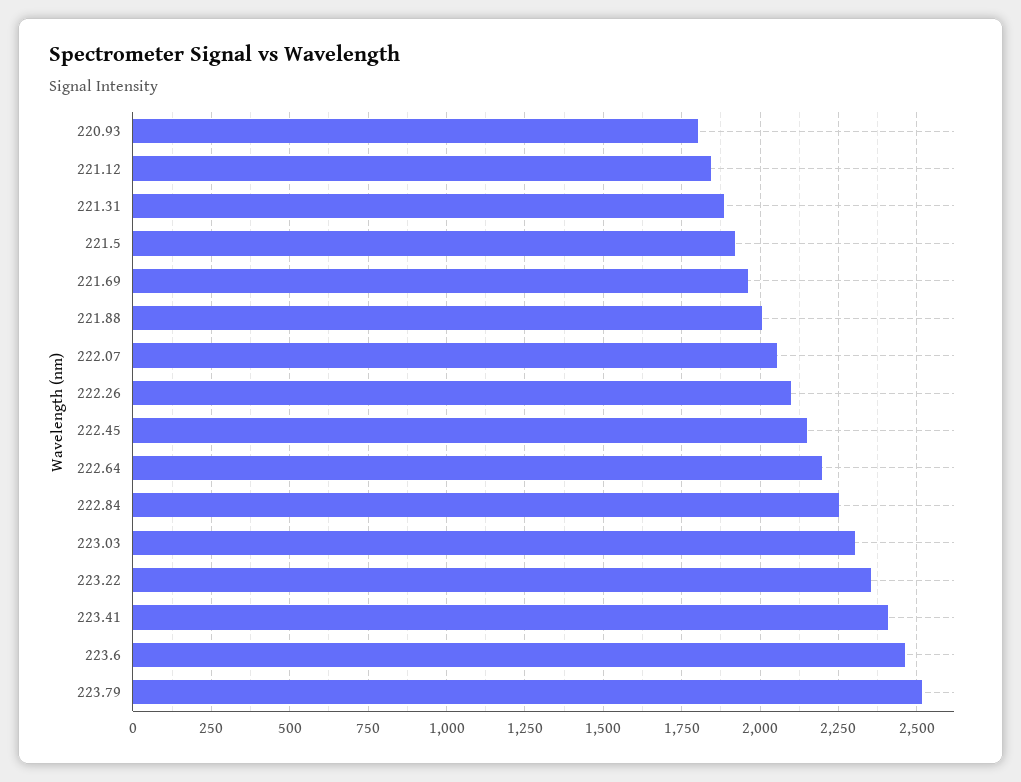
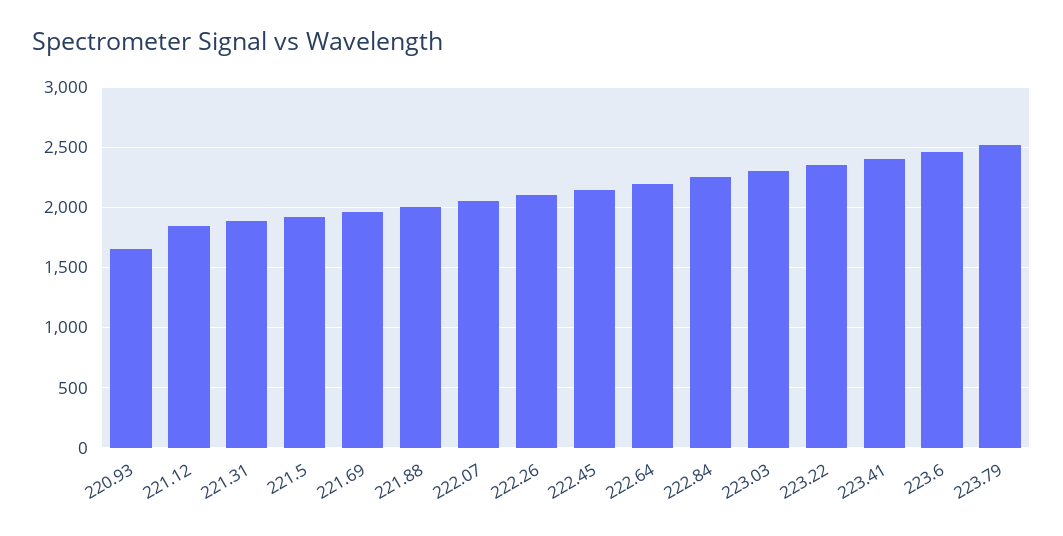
  {
-   "220.93": 1800,
+   "220.93": 1650,
    "221.12": 1850,
    "221.31": 1875,
    "221.5": 1925,
    "221.69": 1950,
    "221.88": 2000,
    "222.07": 2050,
    "222.26": 2100,
    "222.45": 2150,
    "222.64": 2200,
    "222.84": 2250,
    "223.03": 2300,
    "223.22": 2350,
    "223.41": 2400,
    "223.6": 2450,
    "223.79": 2525
  }

